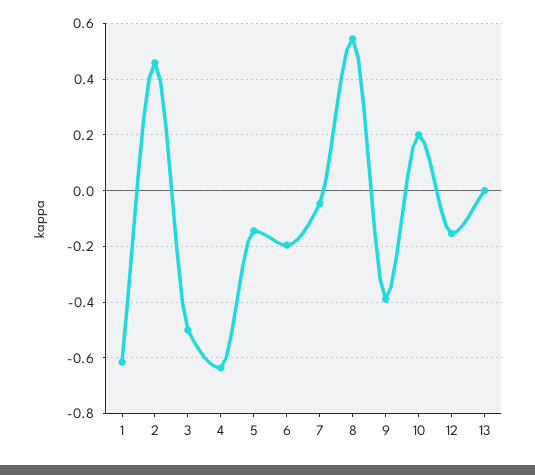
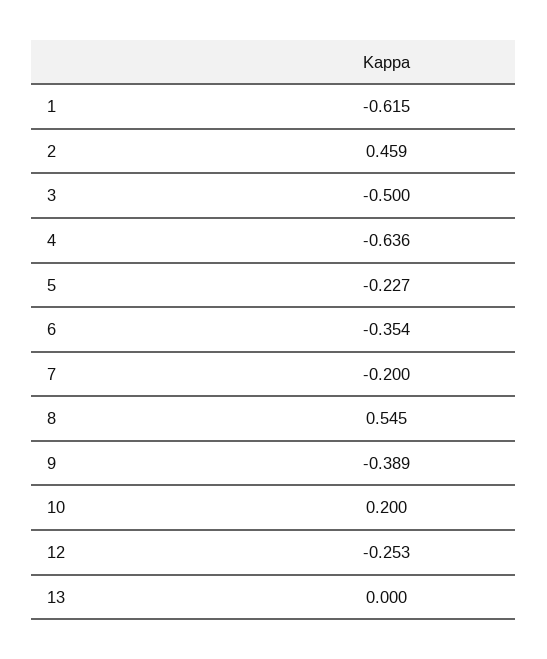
  {
    "1": -0.615,
    "2": 0.459,
    "3": -0.5,
    "4": -0.636,
-   "5": -0.15,
+   "5": -0.227,
-   "6": -0.2,
+   "6": -0.354,
-   "7": -0.05,
+   "7": -0.2,
    "8": 0.545,
    "9": -0.389,
    "10": 0.2,
-   "12": -0.15,
+   "12": -0.253,
    "13": 0
  }

